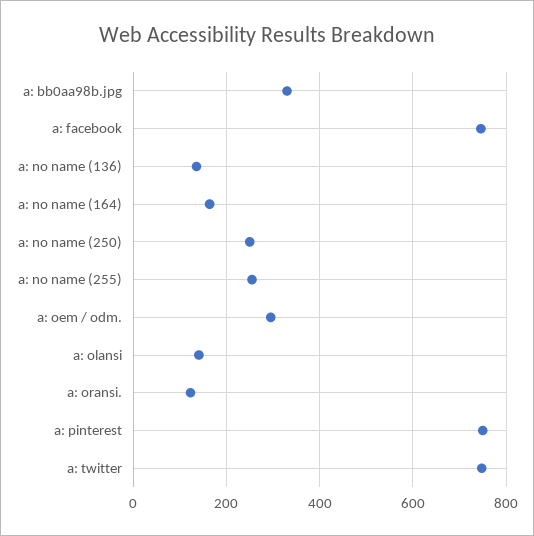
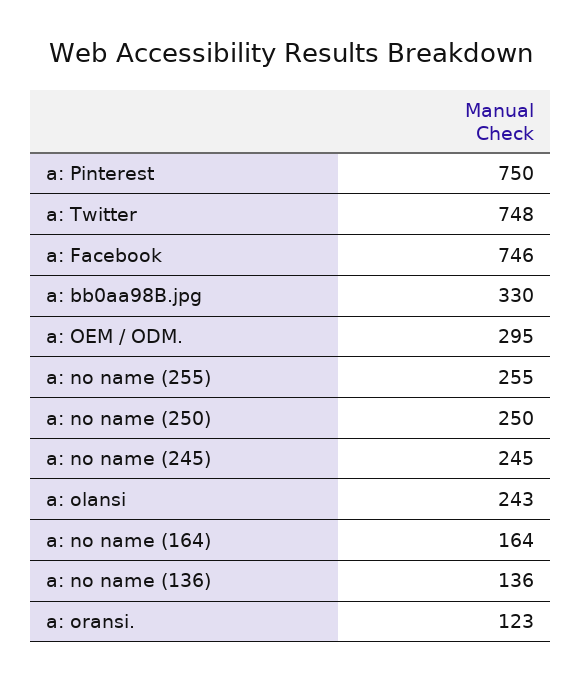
  {
    "a: bb0aa98b.jpg": 330,
    "a: facebook": 746,
    "a: no name (136)": 136,
    "a: no name (164)": 164,
    "a: no name (250)": 250,
    "a: no name (255)": 255,
    "a: oem / odm.": 295,
-   "a: olansi": 140,
+   "a: olansi": 243,
    "a: oransi.": 123,
    "a: pinterest": 750,
-   "a: twitter": 748
+   "a: twitter": 748,
+   "a: no name (245)": 245
  }

